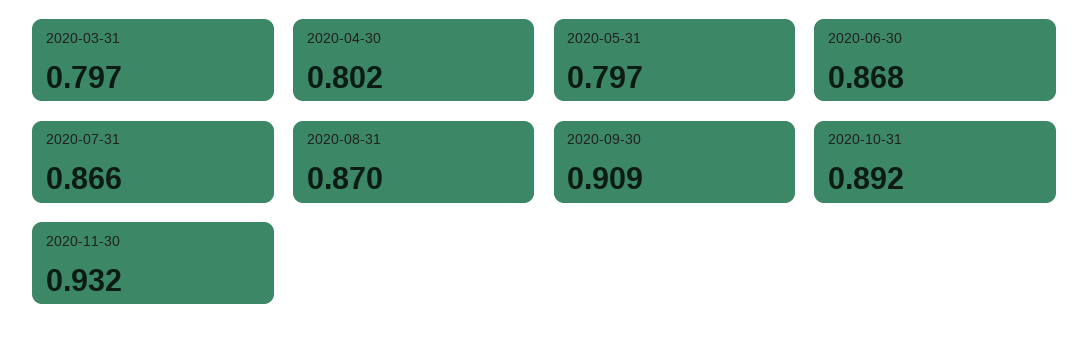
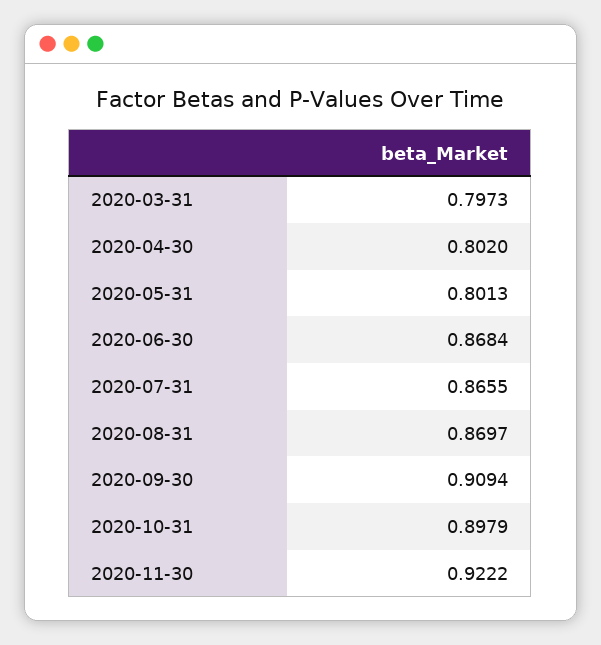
  {
    "2020-03-31": 0.7973,
    "2020-04-30": 0.802,
-   "2020-05-31": 0.797,
+   "2020-05-31": 0.8013,
    "2020-06-30": 0.8684,
    "2020-07-31": 0.8655,
    "2020-08-31": 0.8697,
    "2020-09-30": 0.9094,
-   "2020-10-31": 0.892,
+   "2020-10-31": 0.8979,
-   "2020-11-30": 0.932
+   "2020-11-30": 0.9222
  }

